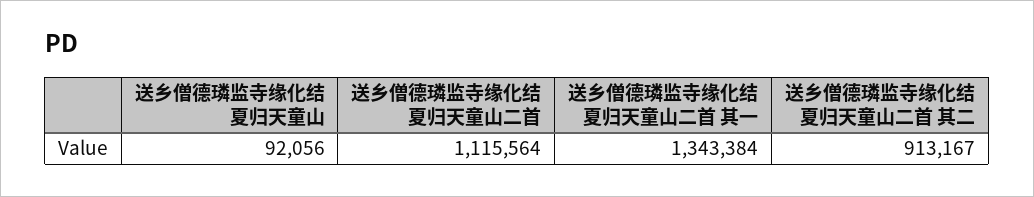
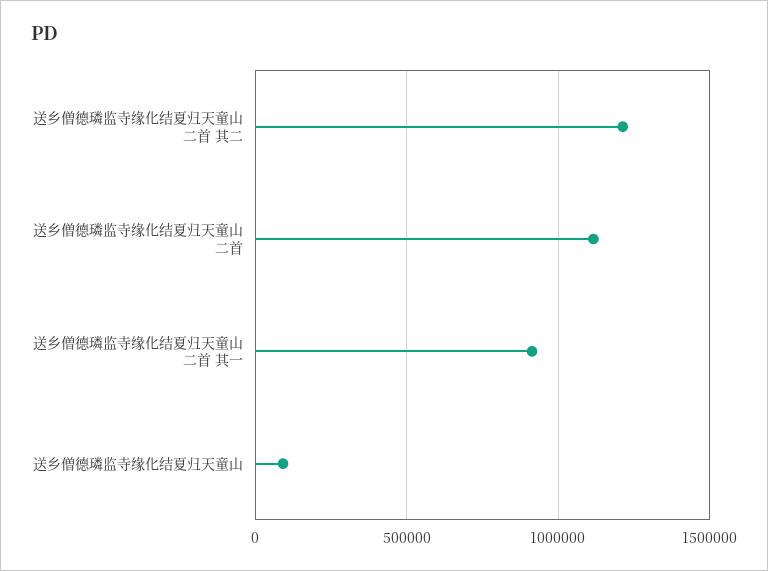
  {
    "送乡僧德璘监寺缘化结夏归天童山": 92056,
    "送乡僧德璘监寺缘化结夏归天童山二首": 1115564,
-   "送乡僧德璘监寺缘化结夏归天童山二首 其一": 1343384,
+   "送乡僧德璘监寺缘化结夏归天童山二首 其一": 900000,
-   "送乡僧德璘监寺缘化结夏归天童山二首 其二": 913167
+   "送乡僧德璘监寺缘化结夏归天童山二首 其二": 1200000
  }

